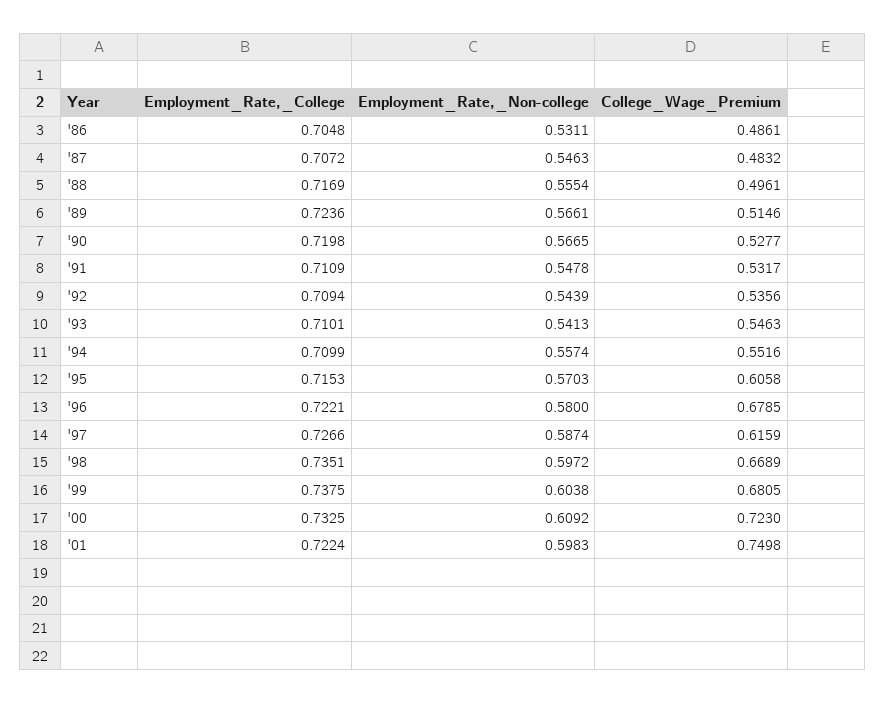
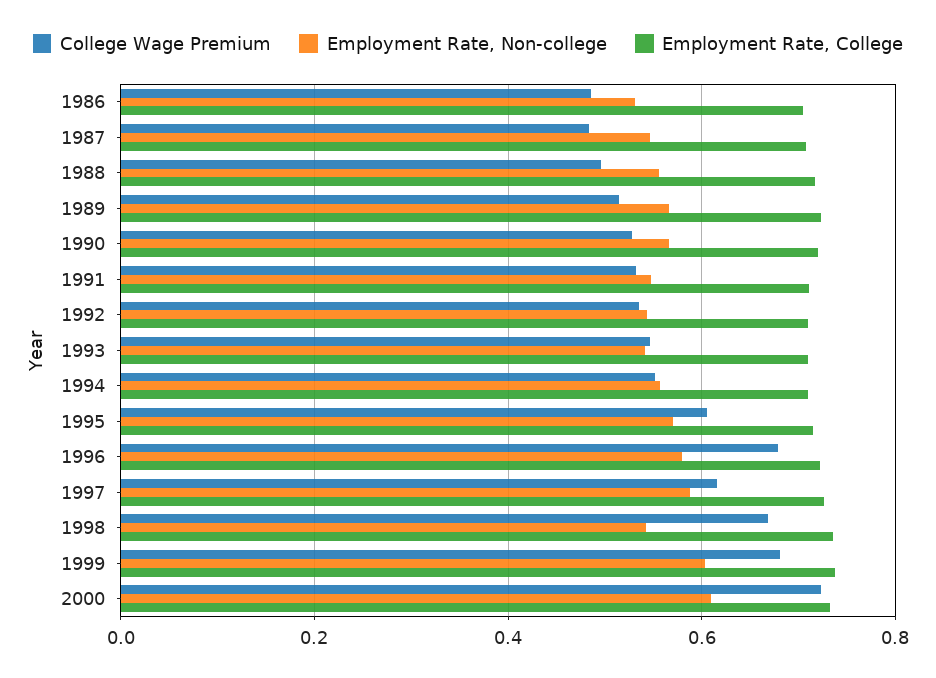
  {
    "Employment_Rate,_College": {
      "'86": 0.7048,
      "'87": 0.7072,
      "'88": 0.7169,
      "'89": 0.7236,
      "'90": 0.7198,
      "'91": 0.7109,
      "'92": 0.7094,
      "'93": 0.7101,
      "'94": 0.7099,
      "'95": 0.7153,
      "'96": 0.7221,
      "'97": 0.7266,
      "'98": 0.7351,
      "'99": 0.7375,
-     "'00": 0.7325,
+     "'00": 0.7325
-     "'01": 0.7224
    },
    "Employment_Rate,_Non-college": {
      "'86": 0.5311,
      "'87": 0.5463,
      "'88": 0.5554,
      "'89": 0.5661,
      "'90": 0.5665,
      "'91": 0.5478,
      "'92": 0.5439,
      "'93": 0.5413,
      "'94": 0.5574,
      "'95": 0.5703,
      "'96": 0.58,
      "'97": 0.5874,
-     "'98": 0.5972,
+     "'98": 0.54,
      "'99": 0.6038,
-     "'00": 0.6092,
+     "'00": 0.6092
-     "'01": 0.5983
    },
    "College_Wage_Premium": {
      "'86": 0.4861,
      "'87": 0.4832,
      "'88": 0.4961,
      "'89": 0.5146,
      "'90": 0.5277,
      "'91": 0.5317,
      "'92": 0.5356,
      "'93": 0.5463,
      "'94": 0.5516,
      "'95": 0.6058,
      "'96": 0.6785,
      "'97": 0.6159,
      "'98": 0.6689,
      "'99": 0.6805,
-     "'00": 0.723,
+     "'00": 0.723
-     "'01": 0.7498
    }
  }

